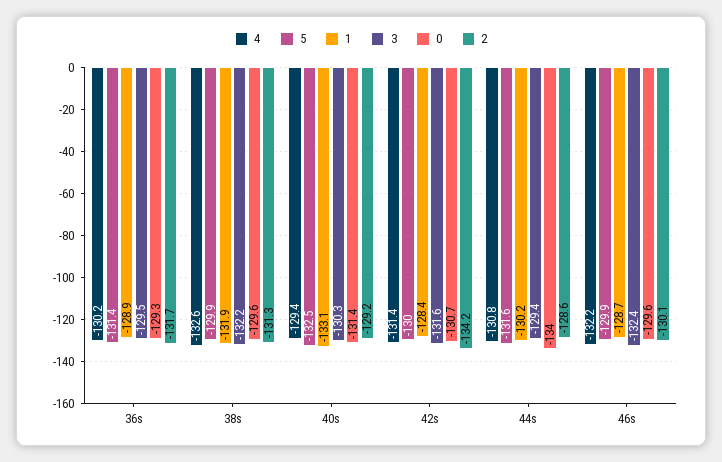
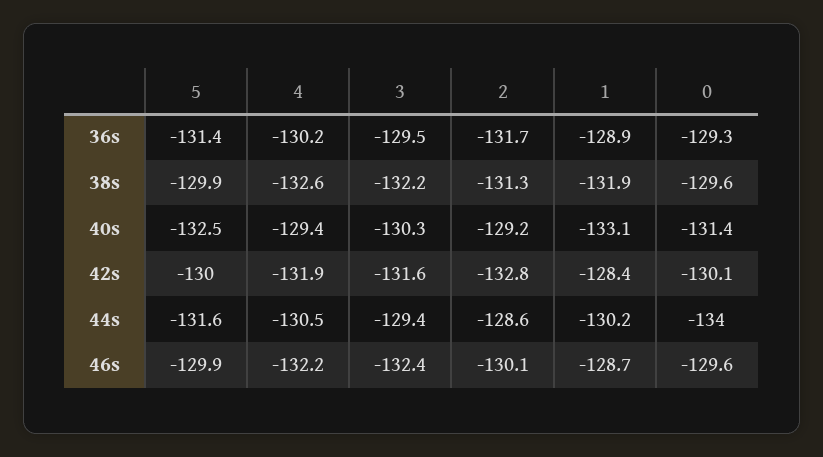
  {
    "4": {
      "36s": -130.2,
      "38s": -132.6,
      "40s": -129.4,
-     "42s": -131.4,
+     "42s": -131.9,
-     "44s": -130.8,
+     "44s": -130.5,
      "46s": -132.2
    },
    "5": {
      "36s": -131.4,
      "38s": -129.9,
      "40s": -132.5,
      "42s": -130,
      "44s": -131.6,
      "46s": -129.9
    },
    "1": {
      "36s": -128.9,
      "38s": -131.9,
      "40s": -133.1,
      "42s": -128.4,
      "44s": -130.2,
      "46s": -128.7
    },
    "3": {
      "36s": -129.5,
      "38s": -132.2,
      "40s": -130.3,
      "42s": -131.6,
      "44s": -129.4,
      "46s": -132.4
    },
    "0": {
      "36s": -129.3,
      "38s": -129.6,
      "40s": -131.4,
-     "42s": -130.7,
+     "42s": -130.1,
      "44s": -134,
      "46s": -129.6
    },
    "2": {
      "36s": -131.7,
      "38s": -131.3,
      "40s": -129.2,
-     "42s": -134.2,
+     "42s": -132.8,
      "44s": -128.6,
      "46s": -130.1
    }
  }

